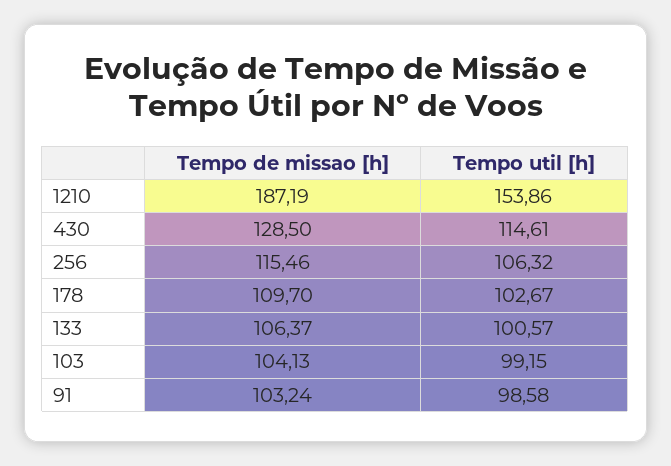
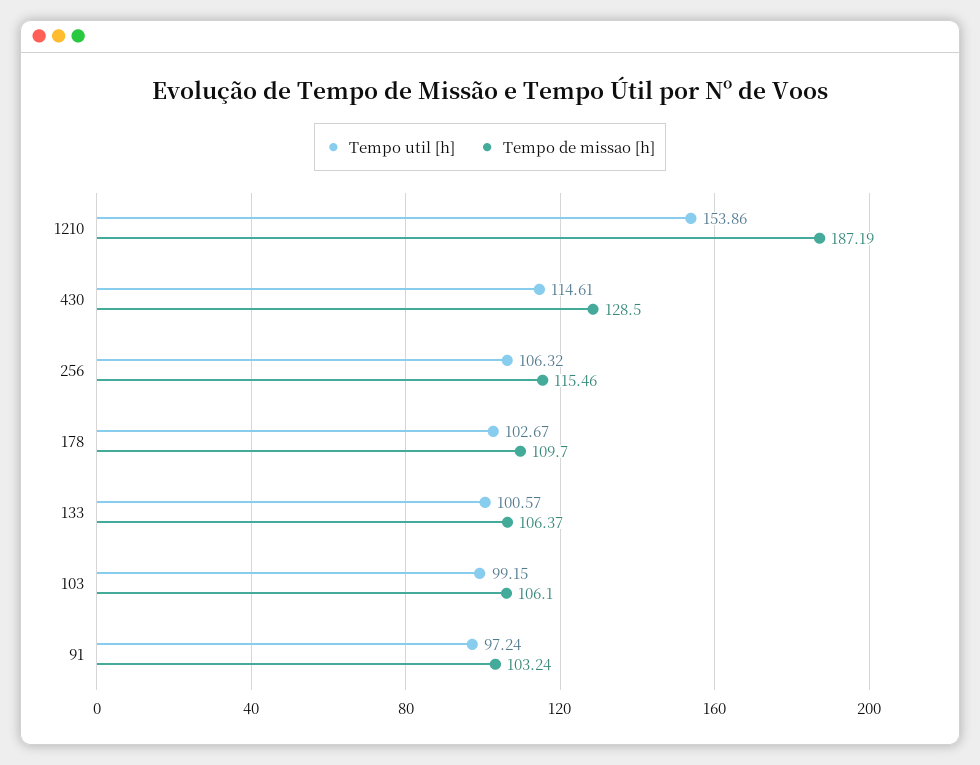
  {
    "Tempo de missao [h]": {
      "1210": 187.19,
      "430": 128.5,
      "256": 115.46,
      "178": 109.7,
      "133": 106.37,
-     "103": 104.13,
+     "103": 106.1,
      "91": 103.24
    },
    "Tempo util [h]": {
      "1210": 153.86,
      "430": 114.61,
      "256": 106.32,
      "178": 102.67,
      "133": 100.57,
      "103": 99.15,
-     "91": 98.58
+     "91": 97.24
    }
  }

